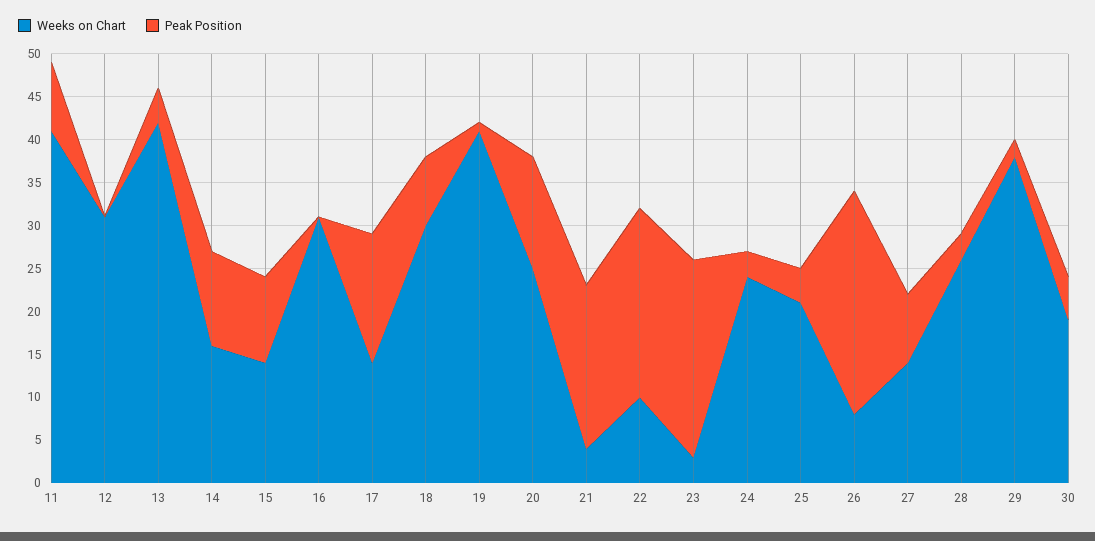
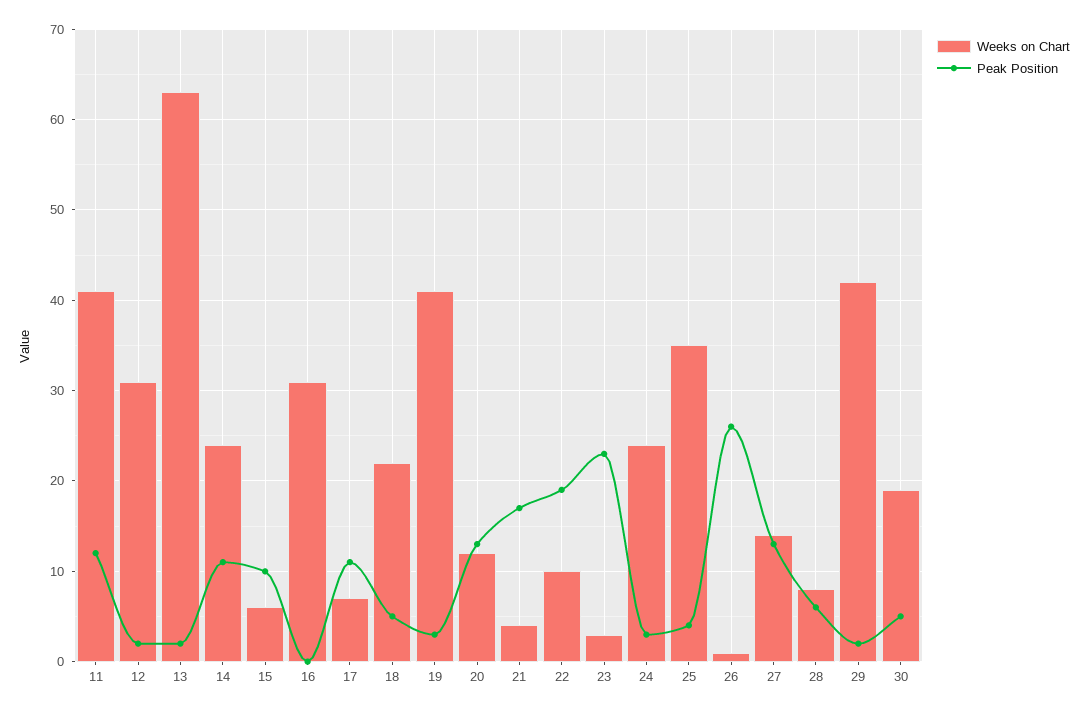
  {
    "Weeks on Chart": {
      "11": 41,
      "12": 31,
-     "13": 42,
+     "13": 63,
-     "14": 16,
+     "14": 24,
-     "15": 14,
+     "15": 6,
      "16": 31,
-     "17": 14,
+     "17": 7,
-     "18": 30,
+     "18": 22,
      "19": 41,
-     "20": 25,
+     "20": 12,
      "21": 4,
      "22": 10,
      "23": 3,
      "24": 24,
-     "25": 21,
+     "25": 35,
-     "26": 8,
+     "26": 1,
      "27": 14,
-     "28": 26,
+     "28": 8,
-     "29": 38,
+     "29": 42,
      "30": 19
    },
    "Peak Position": {
-     "11": 8,
+     "11": 12,
-     "12": 0,
+     "12": 2,
-     "13": 4,
+     "13": 2,
      "14": 11,
      "15": 10,
      "16": 0,
-     "17": 15,
+     "17": 11,
-     "18": 8,
+     "18": 5,
-     "19": 1,
+     "19": 3,
      "20": 13,
-     "21": 19,
+     "21": 17,
-     "22": 22,
+     "22": 19,
      "23": 23,
      "24": 3,
      "25": 4,
      "26": 26,
-     "27": 8,
+     "27": 13,
-     "28": 3,
+     "28": 6,
      "29": 2,
      "30": 5
    }
  }

